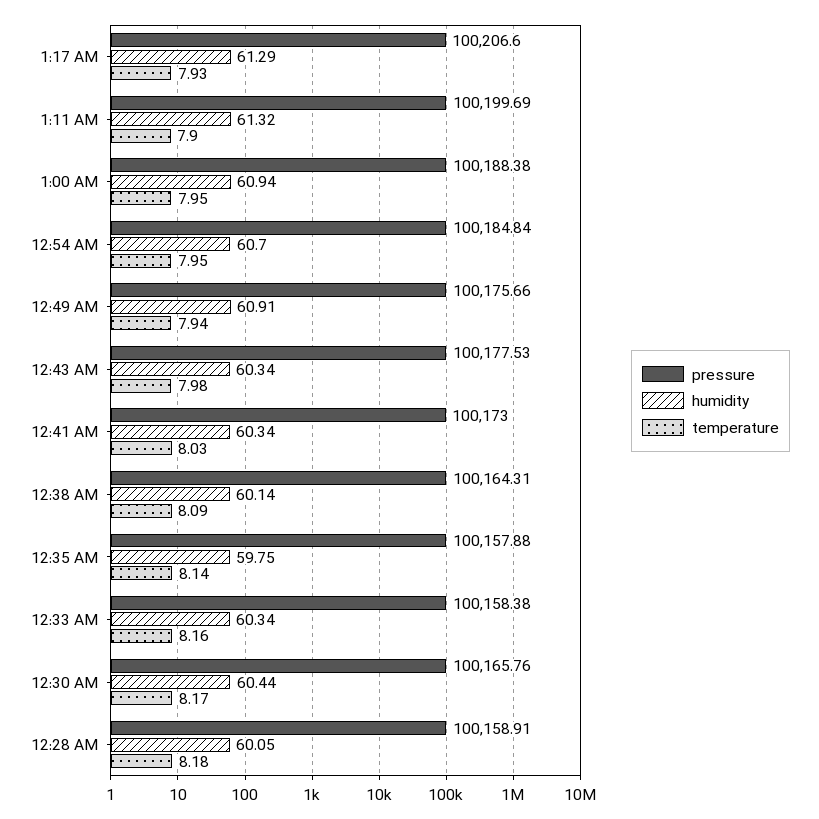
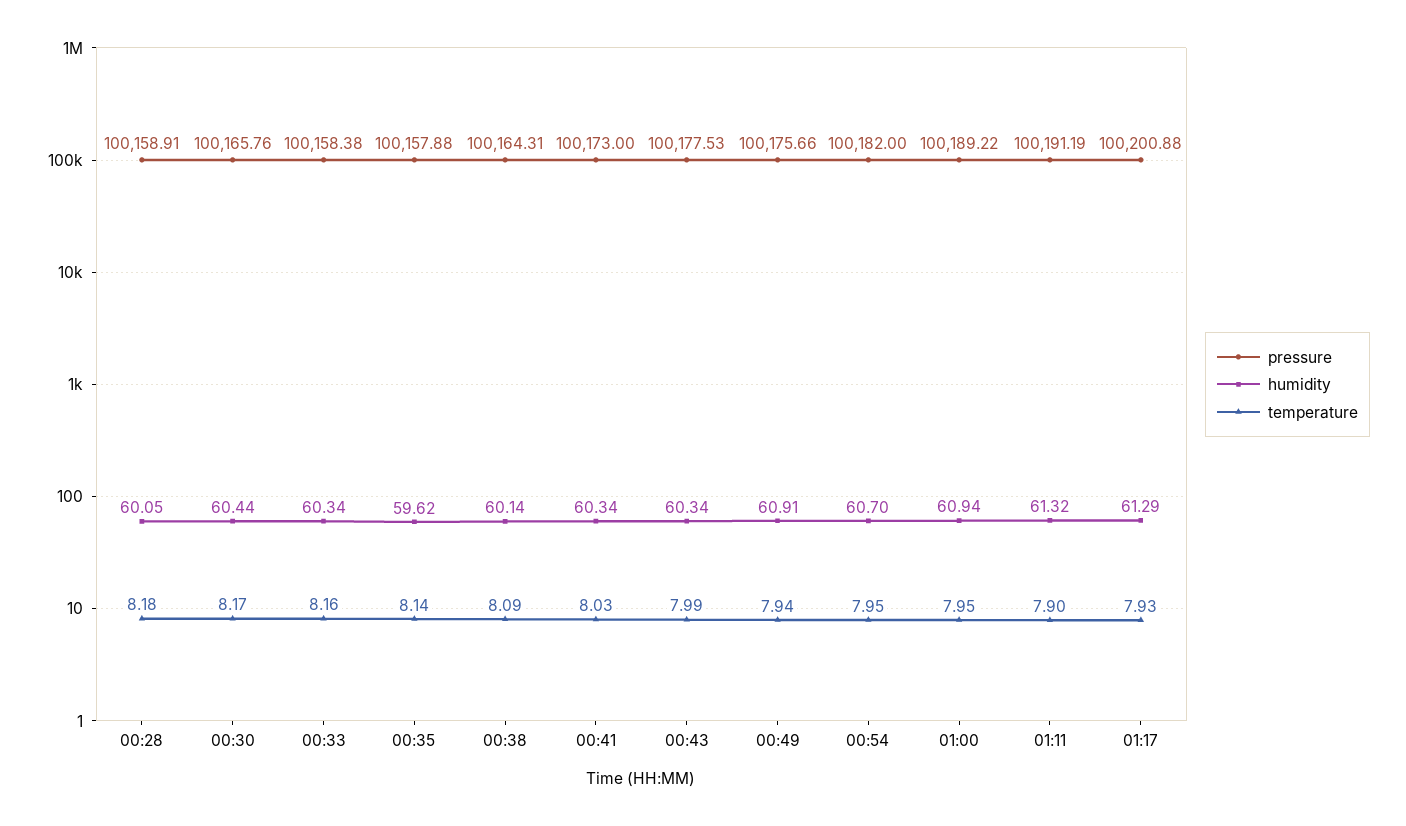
  {
    "pressure": {
-     "1:17 AM": 100206.6,
+     "1:17 AM": 100200.88,
-     "1:11 AM": 100199.69,
+     "1:11 AM": 100191.19,
-     "1:00 AM": 100188.38,
+     "1:00 AM": 100189.22,
-     "12:54 AM": 100184.84,
+     "12:54 AM": 100182,
      "12:49 AM": 100175.66,
      "12:43 AM": 100177.53,
      "12:41 AM": 100173,
      "12:38 AM": 100164.31,
      "12:35 AM": 100157.88,
      "12:33 AM": 100158.38,
      "12:30 AM": 100165.76,
      "12:28 AM": 100158.91
    },
    "humidity": {
      "1:17 AM": 61.29,
      "1:11 AM": 61.32,
      "1:00 AM": 60.94,
      "12:54 AM": 60.7,
      "12:49 AM": 60.91,
      "12:43 AM": 60.34,
      "12:41 AM": 60.34,
      "12:38 AM": 60.14,
-     "12:35 AM": 59.75,
+     "12:35 AM": 59.62,
      "12:33 AM": 60.34,
      "12:30 AM": 60.44,
      "12:28 AM": 60.05
    },
    "temperature": {
      "1:17 AM": 7.93,
      "1:11 AM": 7.9,
      "1:00 AM": 7.95,
      "12:54 AM": 7.95,
      "12:49 AM": 7.94,
-     "12:43 AM": 7.98,
+     "12:43 AM": 7.99,
      "12:41 AM": 8.03,
      "12:38 AM": 8.09,
      "12:35 AM": 8.14,
      "12:33 AM": 8.16,
      "12:30 AM": 8.17,
      "12:28 AM": 8.18
    }
  }

